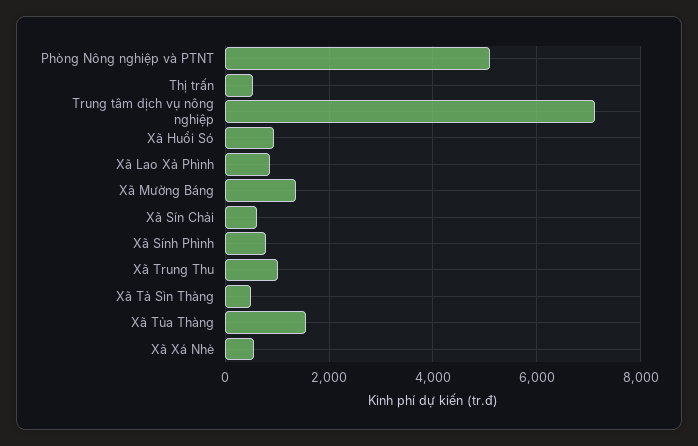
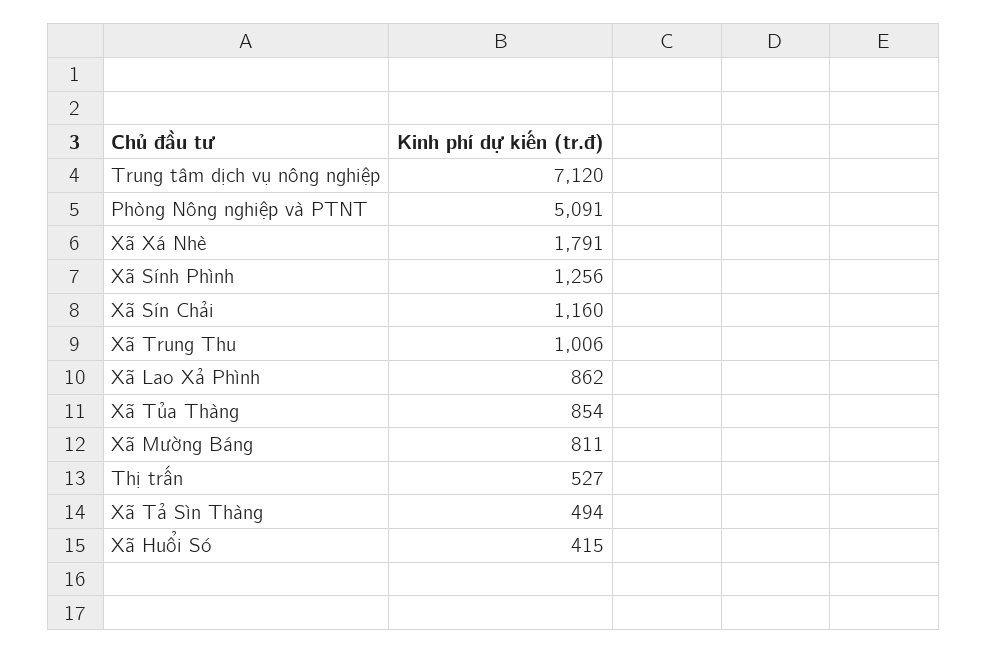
  {
    "Phòng Nông nghiệp và PTNT": 5091,
    "Thị trấn": 527,
    "Trung tâm dịch vụ nông nghiệp": 7120,
-   "Xã Huổi Só": 1000,
+   "Xã Huổi Só": 415,
    "Xã Lao Xả Phình": 862,
-   "Xã Mường Báng": 1400,
+   "Xã Mường Báng": 811,
-   "Xã Sín Chải": 600,
+   "Xã Sín Chải": 1160,
-   "Xã Sính Phình": 800,
+   "Xã Sính Phình": 1256,
    "Xã Trung Thu": 1006,
    "Xã Tả Sìn Thàng": 494,
-   "Xã Tủa Thàng": 1600,
+   "Xã Tủa Thàng": 854,
-   "Xã Xá Nhè": 600
+   "Xã Xá Nhè": 1791
  }

